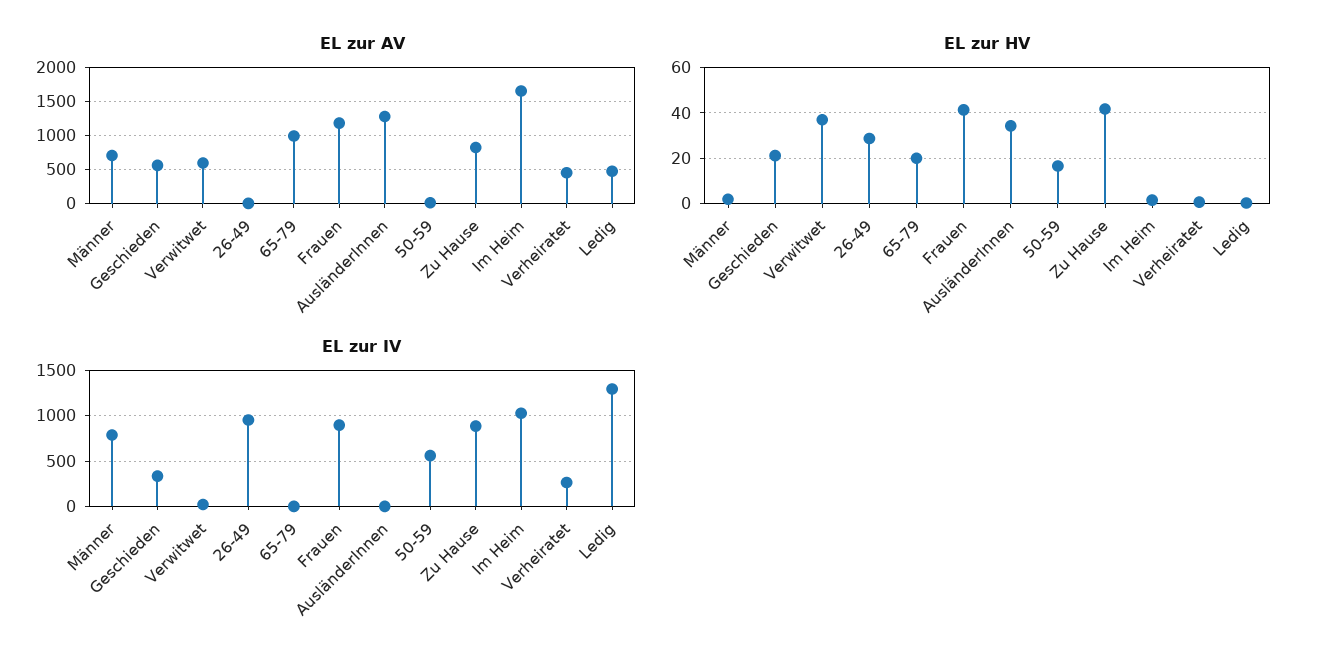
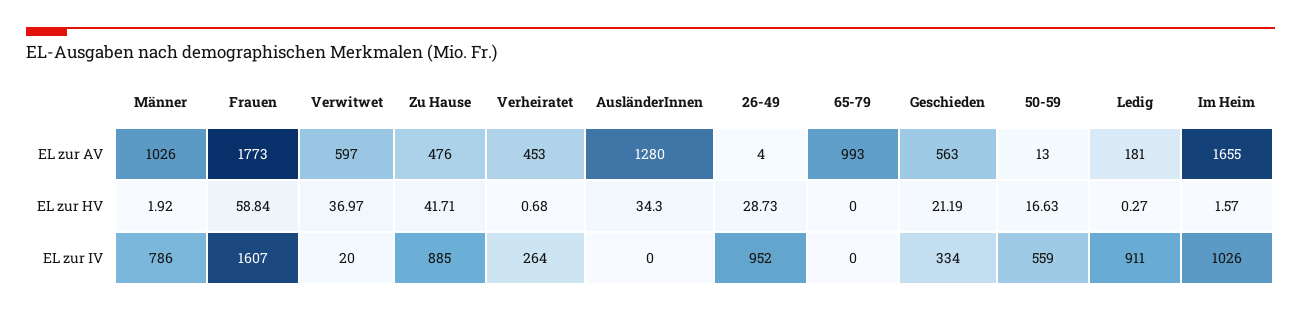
  {
    "EL zur AV": {
-     "Männer": 700,
+     "Männer": 1026,
      "Geschieden": 563,
      "Verwitwet": 597,
      "26-49": 4,
      "65-79": 993,
-     "Frauen": 1200,
+     "Frauen": 1773,
      "AusländerInnen": 1280,
      "50-59": 13,
-     "Zu Hause": 800,
+     "Zu Hause": 476,
      "Im Heim": 1655,
      "Verheiratet": 453,
-     "Ledig": 500
+     "Ledig": 181
    },
    "EL zur HV": {
      "Männer": 1.92,
      "Geschieden": 21.19,
      "Verwitwet": 36.97,
      "26-49": 28.73,
-     "65-79": 20,
+     "65-79": 0,
-     "Frauen": 40,
+     "Frauen": 58.84,
      "AusländerInnen": 34.3,
      "50-59": 16.63,
      "Zu Hause": 41.71,
      "Im Heim": 1.57,
      "Verheiratet": 0.68,
      "Ledig": 0.27
    },
    "EL zur IV": {
      "Männer": 786,
      "Geschieden": 334,
      "Verwitwet": 20,
      "26-49": 952,
      "65-79": 0,
-     "Frauen": 900,
+     "Frauen": 1607,
      "AusländerInnen": 0,
      "50-59": 559,
      "Zu Hause": 885,
      "Im Heim": 1026,
      "Verheiratet": 264,
-     "Ledig": 1300
+     "Ledig": 911
    }
  }

